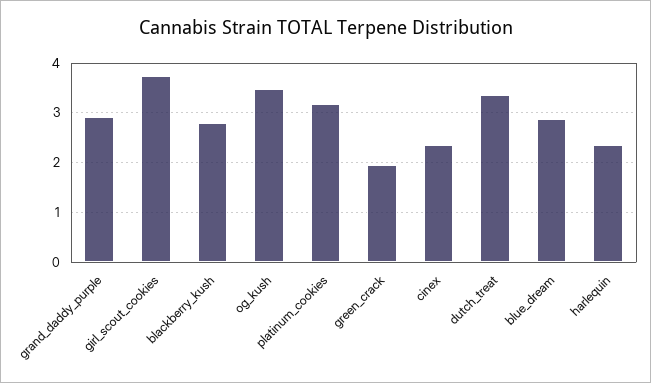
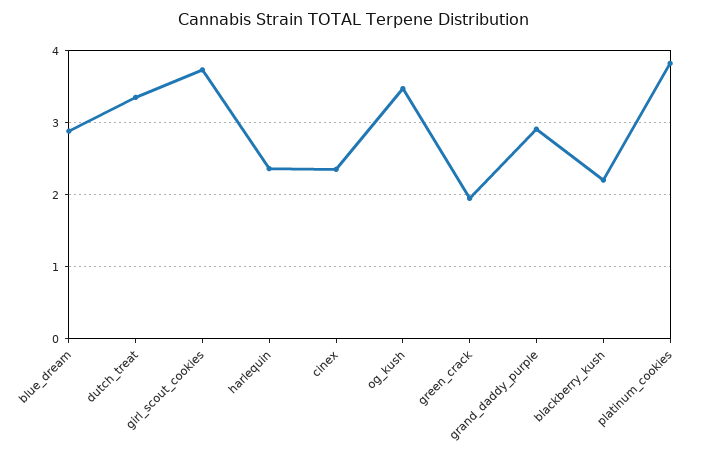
  {
    "grand_daddy_purple": 2.9,
    "girl_scout_cookies": 3.7,
-   "blackberry_kush": 2.8,
+   "blackberry_kush": 2.2,
    "og_kush": 3.5,
-   "platinum_cookies": 3.2,
+   "platinum_cookies": 3.8,
    "green_crack": 2,
    "cinex": 2.4,
    "dutch_treat": 3.4,
    "blue_dream": 2.9,
    "harlequin": 2.4
  }

